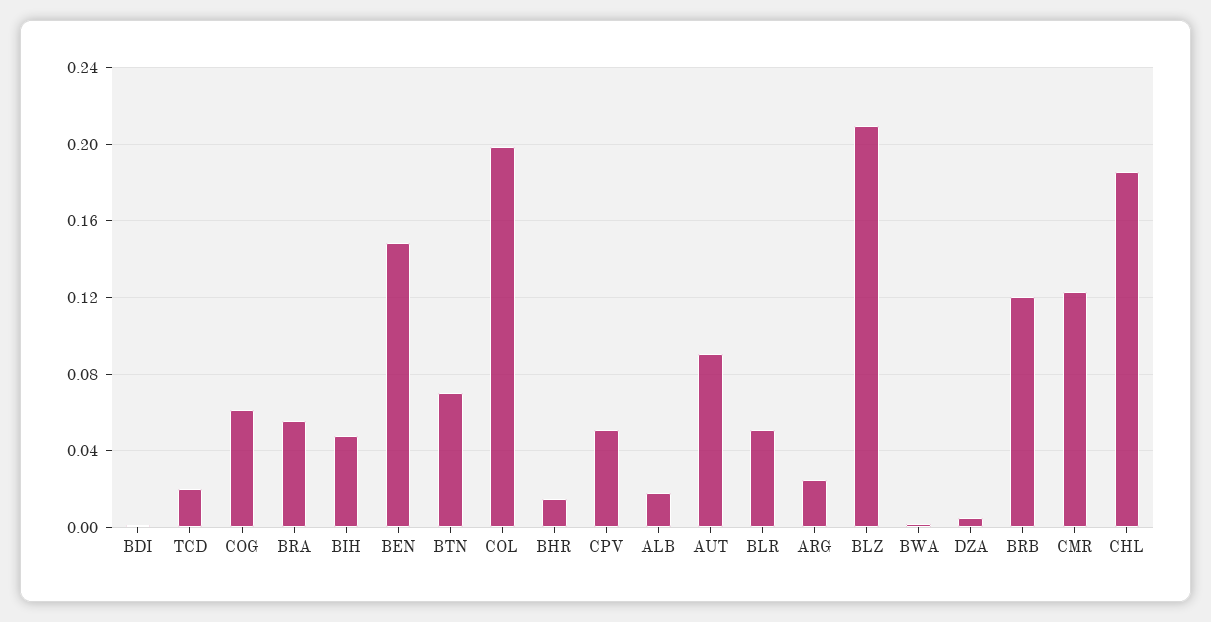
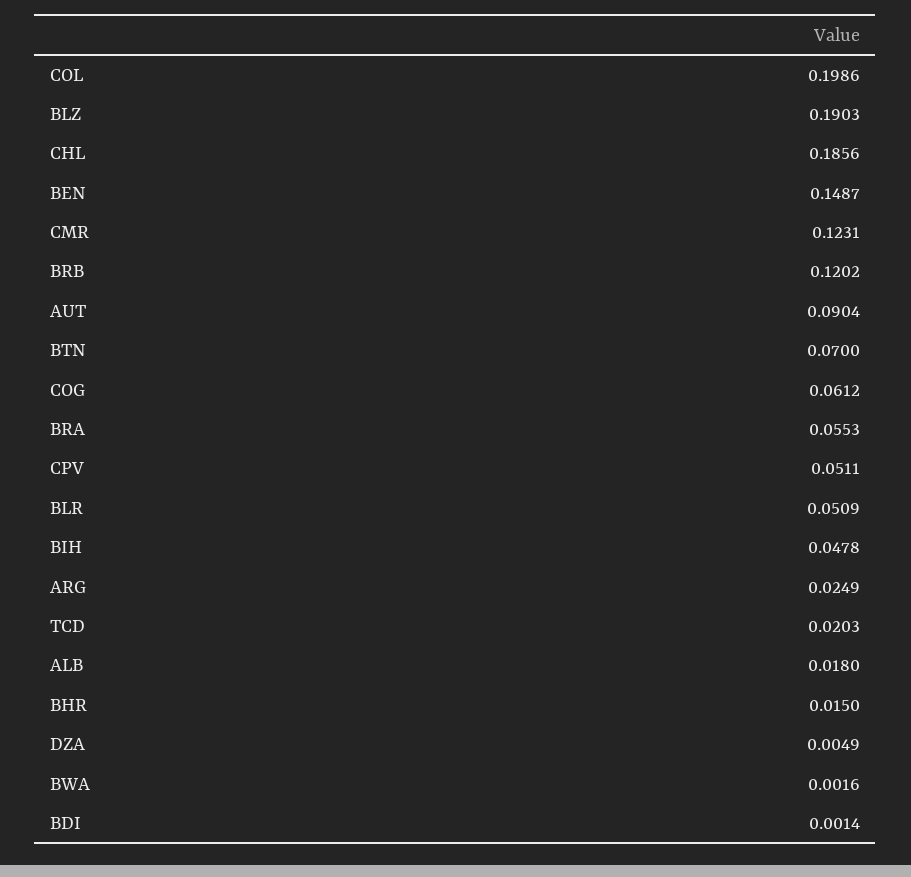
  {
    "BDI": 0.0014,
    "TCD": 0.0203,
    "COG": 0.0612,
    "BRA": 0.0553,
    "BIH": 0.0478,
    "BEN": 0.1487,
    "BTN": 0.07,
    "COL": 0.1986,
    "BHR": 0.015,
    "CPV": 0.0511,
    "ALB": 0.018,
    "AUT": 0.0904,
    "BLR": 0.0509,
    "ARG": 0.0249,
-   "BLZ": 0.21,
+   "BLZ": 0.1903,
    "BWA": 0.0016,
    "DZA": 0.0049,
    "BRB": 0.1202,
    "CMR": 0.1231,
    "CHL": 0.1856
  }

